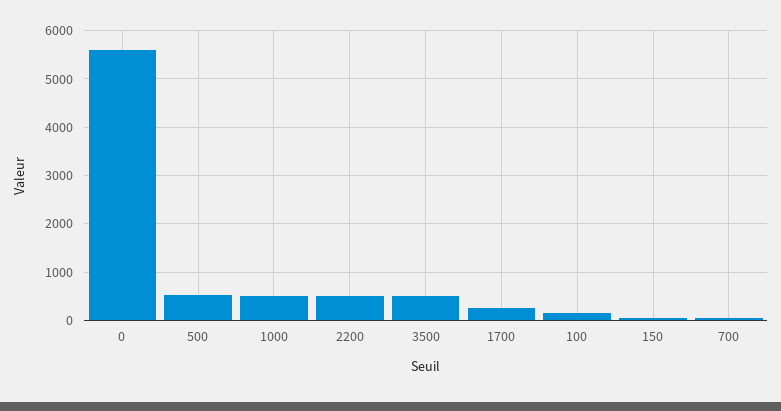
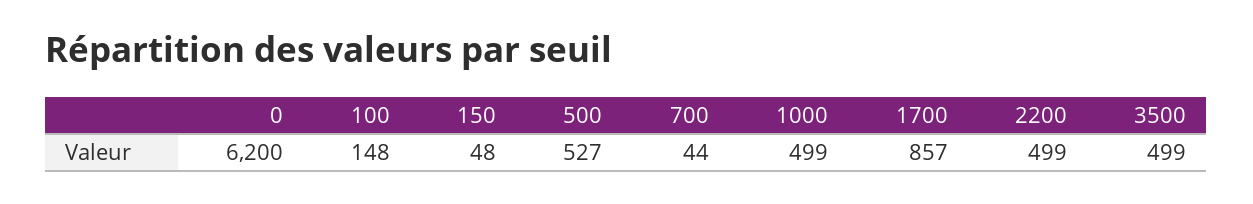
  {
-   "0": 5600,
+   "0": 6200,
    "500": 527,
    "1000": 499,
    "2200": 499,
    "3500": 499,
-   "1700": 200,
+   "1700": 857,
    "100": 148,
    "150": 48,
    "700": 44
  }

